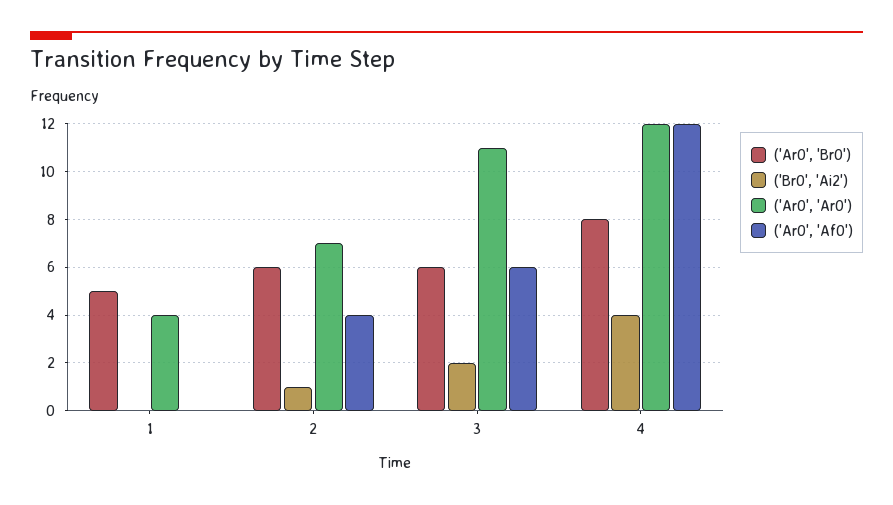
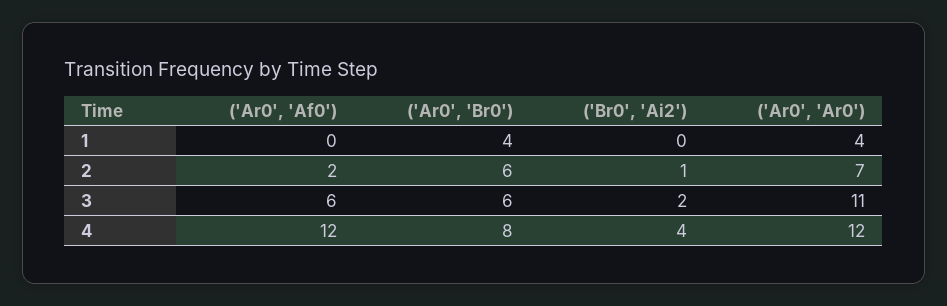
  {
    "('Ar0', 'Br0')": {
-     "1": 5,
+     "1": 4,
      "2": 6,
      "3": 6,
      "4": 8
    },
    "('Br0', 'Ai2')": {
      "1": 0,
      "2": 1,
      "3": 2,
      "4": 4
    },
    "('Ar0', 'Ar0')": {
      "1": 4,
      "2": 7,
      "3": 11,
      "4": 12
    },
    "('Ar0', 'Af0')": {
      "1": 0,
-     "2": 4,
+     "2": 2,
      "3": 6,
      "4": 12
    }
  }

